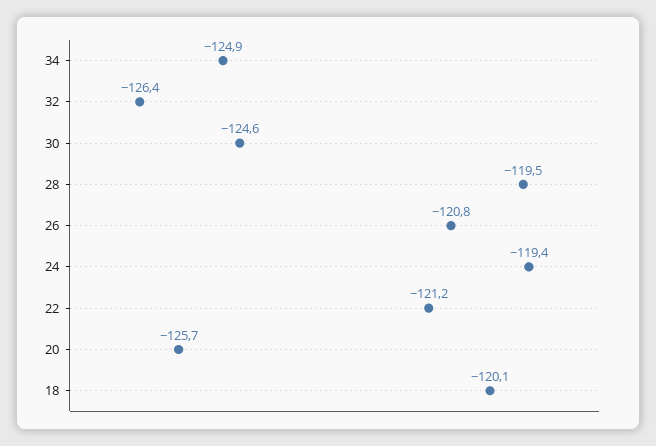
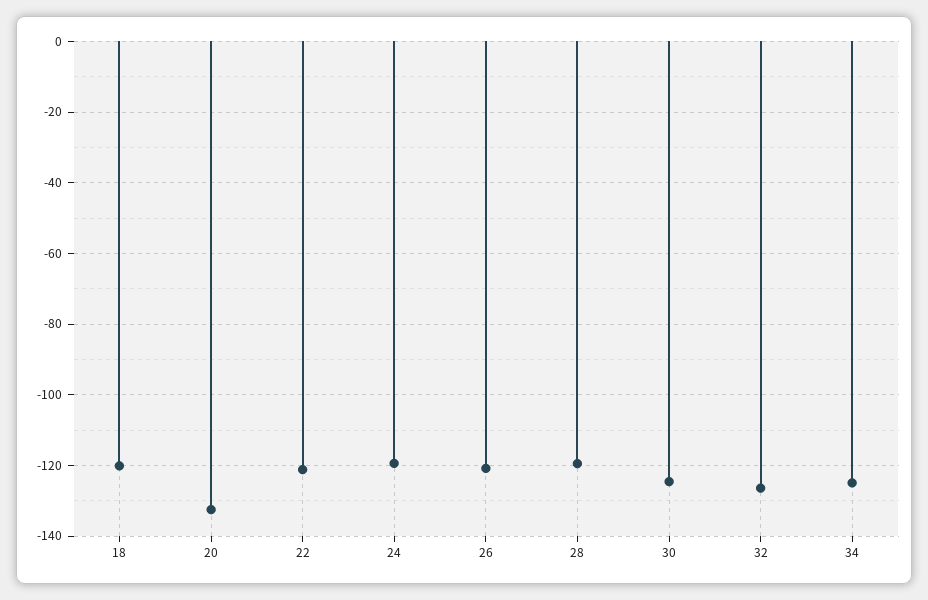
  {
    "34": -124.9,
    "32": -126.4,
    "30": -124.6,
    "28": -119.5,
    "26": -120.8,
    "24": -119.4,
    "22": -121.2,
-   "20": -125.7,
+   "20": -132,
    "18": -120.1
  }

